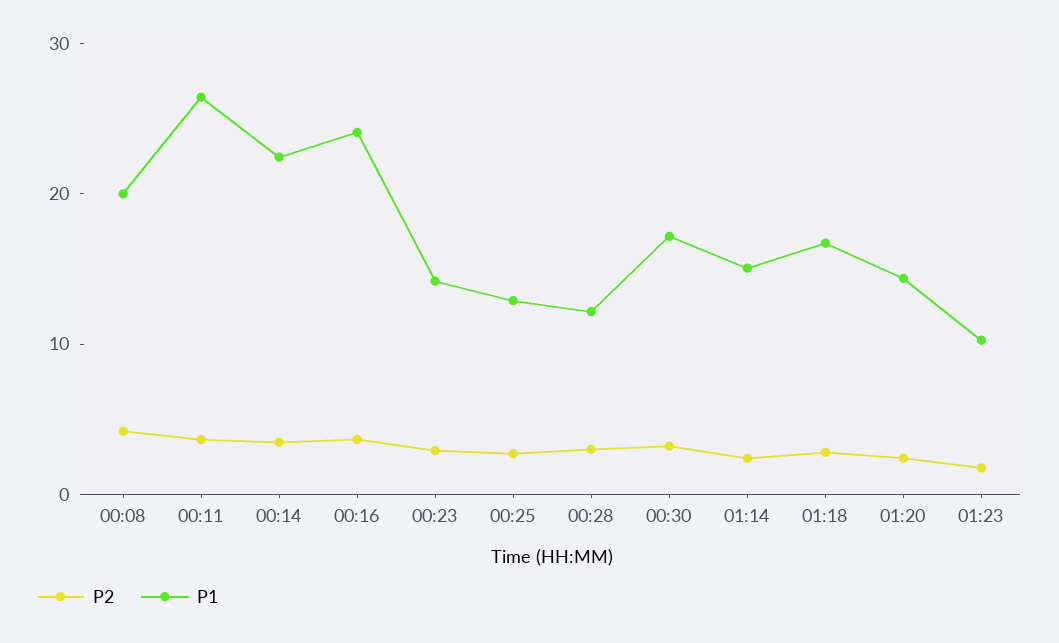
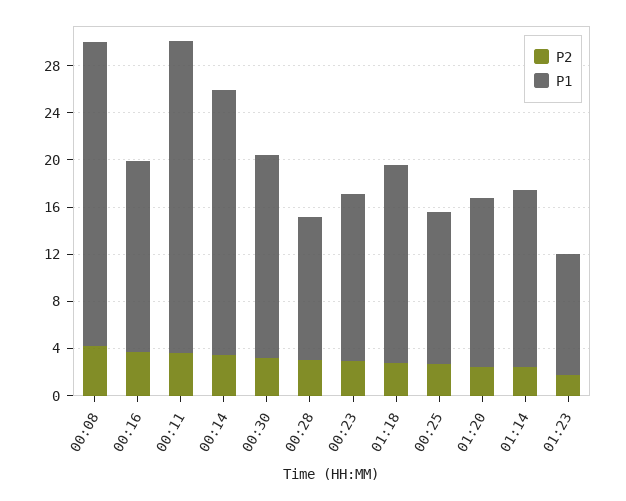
  {
    "P2": {
      "00:08": 4,
      "00:11": 4,
      "00:14": 3,
      "00:16": 4,
      "00:23": 3,
      "00:25": 3,
      "00:28": 3,
      "00:30": 3,
      "01:14": 2,
      "01:18": 3,
      "01:20": 2,
      "01:23": 2
    },
    "P1": {
-     "00:08": 20,
+     "00:08": 26,
      "00:11": 26,
      "00:14": 22,
-     "00:16": 24,
+     "00:16": 16,
      "00:23": 14,
      "00:25": 13,
      "00:28": 12,
      "00:30": 17,
      "01:14": 15,
      "01:18": 17,
      "01:20": 14,
      "01:23": 10
    }
  }

